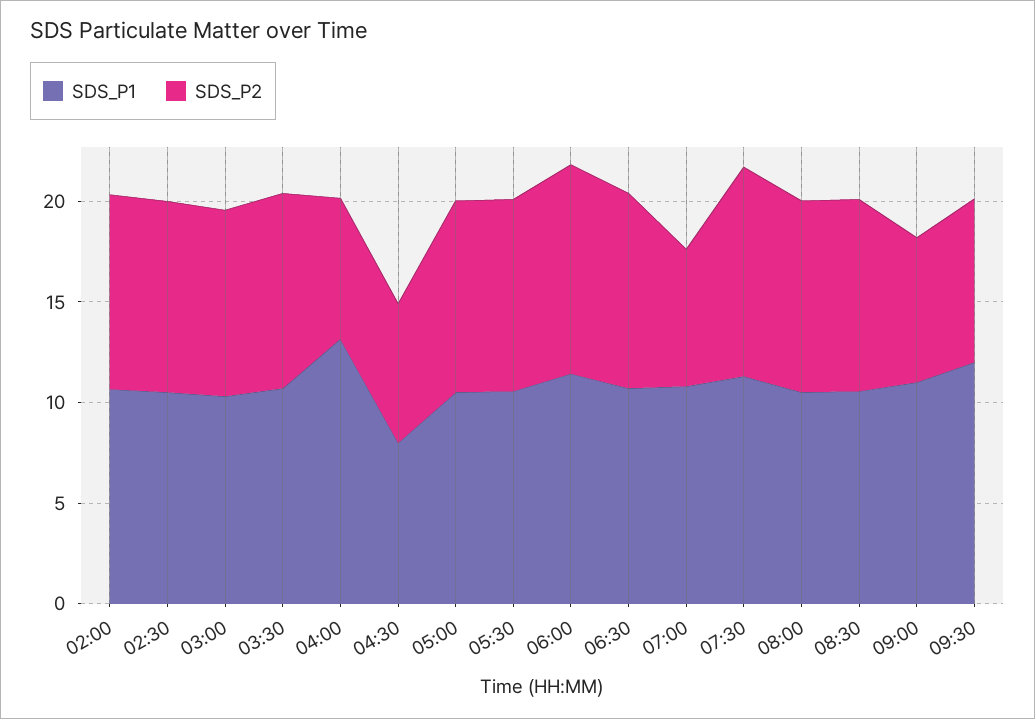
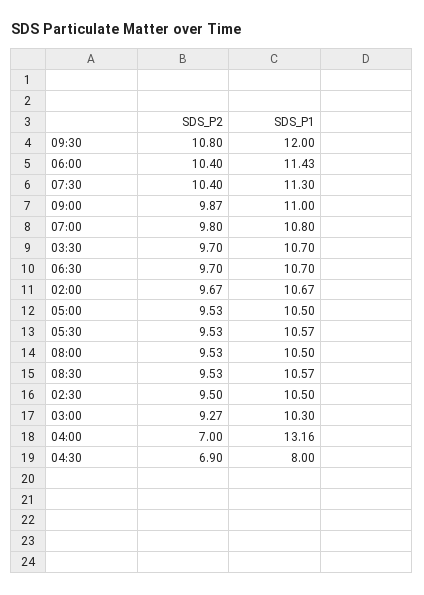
  {
    "SDS_P1": {
      "02:00": 10.67,
      "02:30": 10.5,
      "03:00": 10.3,
      "03:30": 10.7,
      "04:00": 13.16,
      "04:30": 8,
      "05:00": 10.5,
      "05:30": 10.57,
      "06:00": 11.43,
      "06:30": 10.7,
      "07:00": 10.8,
      "07:30": 11.3,
      "08:00": 10.5,
      "08:30": 10.57,
      "09:00": 11,
      "09:30": 12
    },
    "SDS_P2": {
      "02:00": 9.67,
      "02:30": 9.5,
      "03:00": 9.27,
      "03:30": 9.7,
      "04:00": 7,
      "04:30": 6.9,
      "05:00": 9.53,
      "05:30": 9.53,
      "06:00": 10.4,
      "06:30": 9.7,
-     "07:00": 7,
+     "07:00": 9.8,
      "07:30": 10.4,
      "08:00": 9.53,
      "08:30": 9.53,
-     "09:00": 7,
+     "09:00": 9.87,
-     "09:30": 8
+     "09:30": 10.8
    }
  }

